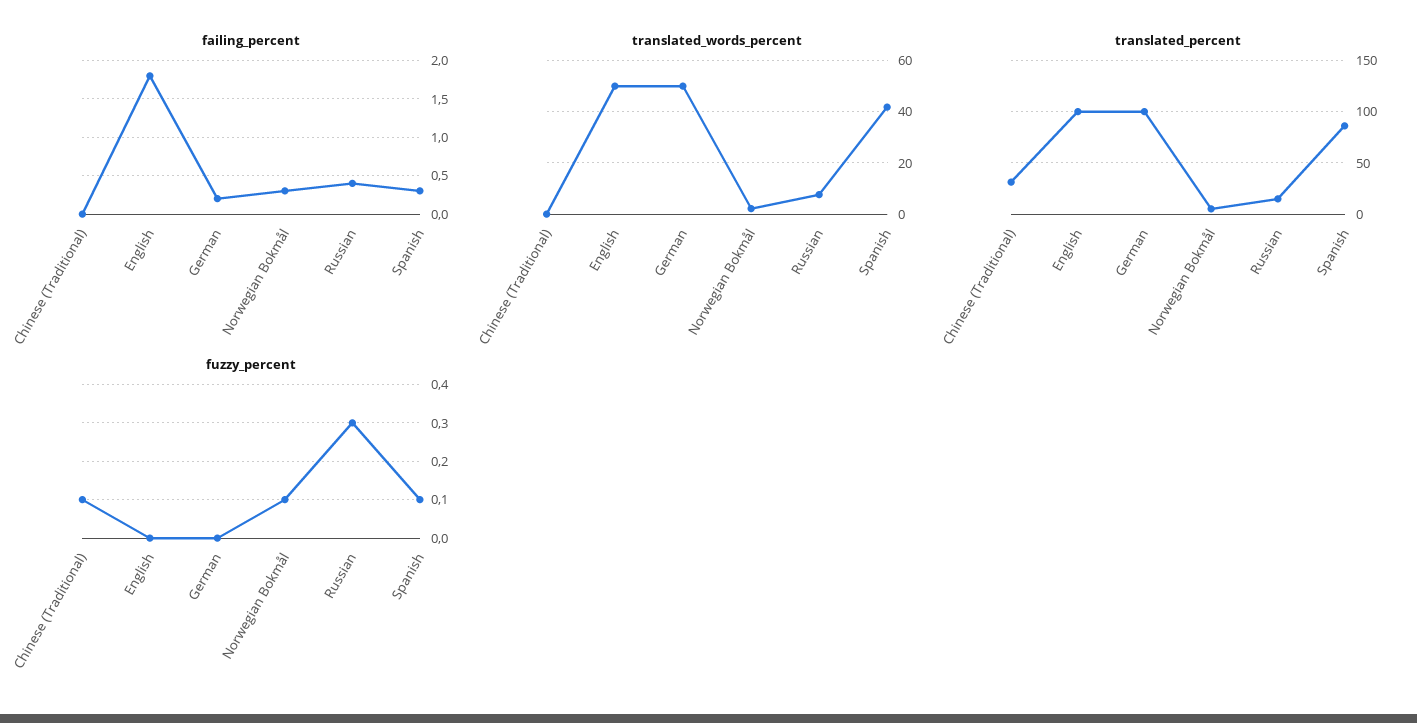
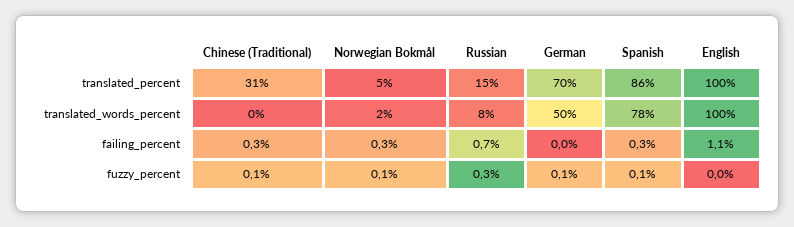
  {
    "failing_percent": {
-     "Chinese (Traditional)": 0,
+     "Chinese (Traditional)": 0.3,
-     "English": 1.8,
+     "English": 1.1,
-     "German": 0.2,
+     "German": 0,
      "Norwegian Bokmål": 0.3,
-     "Russian": 0.4,
+     "Russian": 0.7,
      "Spanish": 0.3
    },
    "translated_words_percent": {
      "Chinese (Traditional)": 0,
-     "English": 50,
+     "English": 100,
      "German": 50,
      "Norwegian Bokmål": 2,
      "Russian": 8,
-     "Spanish": 42.5
+     "Spanish": 78
    },
    "translated_percent": {
      "Chinese (Traditional)": 31,
      "English": 100,
-     "German": 100,
+     "German": 70,
      "Norwegian Bokmål": 5,
      "Russian": 15,
      "Spanish": 86
    },
    "fuzzy_percent": {
      "Chinese (Traditional)": 0.1,
      "English": 0,
-     "German": 0,
+     "German": 0.1,
      "Norwegian Bokmål": 0.1,
      "Russian": 0.3,
      "Spanish": 0.1
    }
  }

